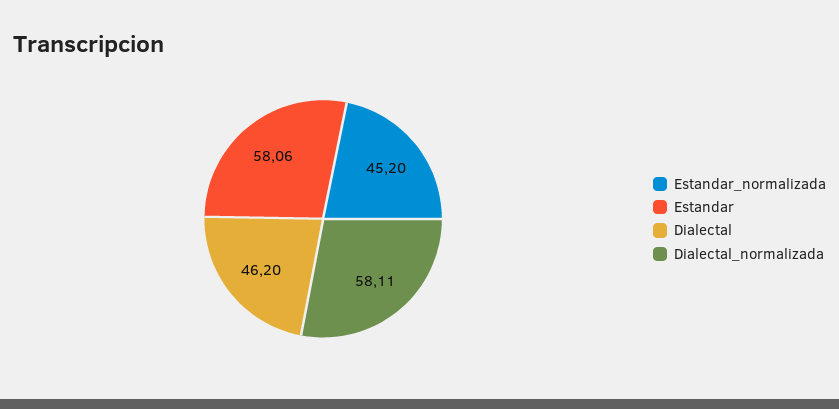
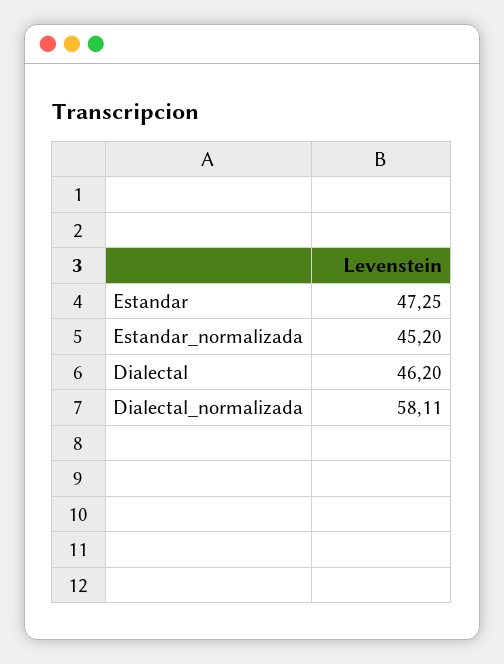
  {
    "Estandar_normalizada": 45.2,
-   "Estandar": 58.06,
+   "Estandar": 47.25,
    "Dialectal": 46.2,
    "Dialectal_normalizada": 58.11
  }

